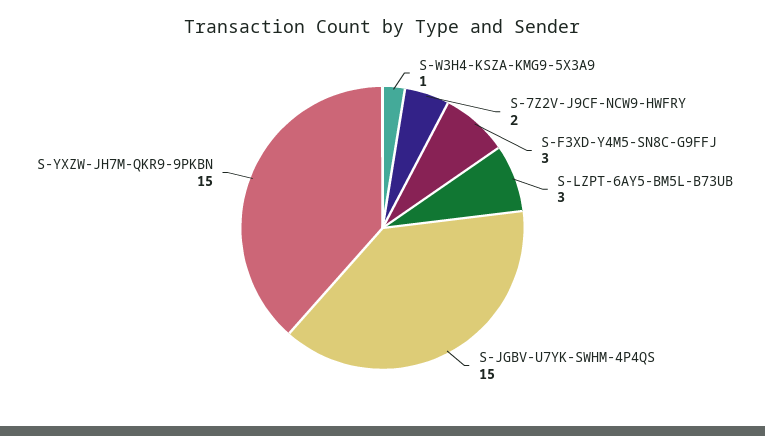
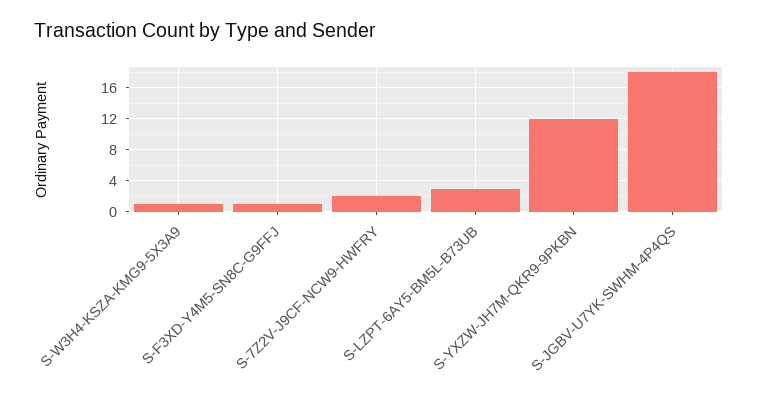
  {
    "S-W3H4-KSZA-KMG9-5X3A9": 1,
    "S-7Z2V-J9CF-NCW9-HWFRY": 2,
-   "S-F3XD-Y4M5-SN8C-G9FFJ": 3,
+   "S-F3XD-Y4M5-SN8C-G9FFJ": 1,
    "S-LZPT-6AY5-BM5L-B73UB": 3,
-   "S-JGBV-U7YK-SWHM-4P4QS": 15,
+   "S-JGBV-U7YK-SWHM-4P4QS": 18,
-   "S-YXZW-JH7M-QKR9-9PKBN": 15
+   "S-YXZW-JH7M-QKR9-9PKBN": 12
  }

